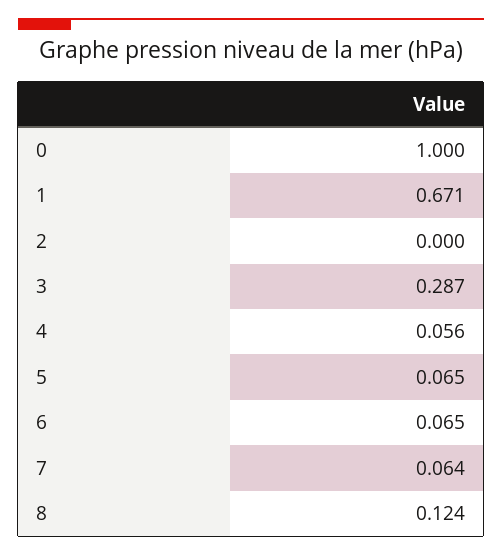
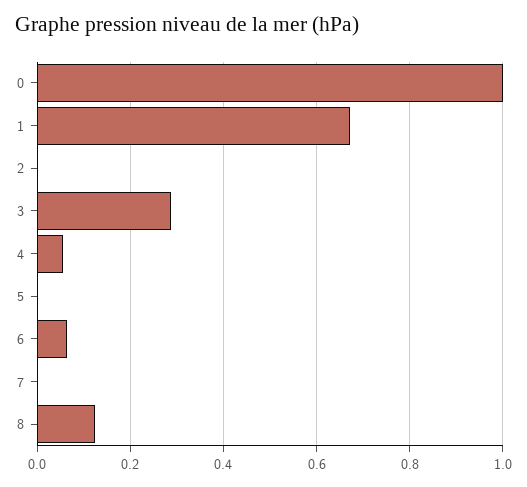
  {
    "0": 1,
    "1": 0.671,
    "2": 0,
    "3": 0.287,
    "4": 0.056,
-   "5": 0.065,
+   "5": 0,
    "6": 0.065,
-   "7": 0.064,
+   "7": 0,
    "8": 0.124
  }

